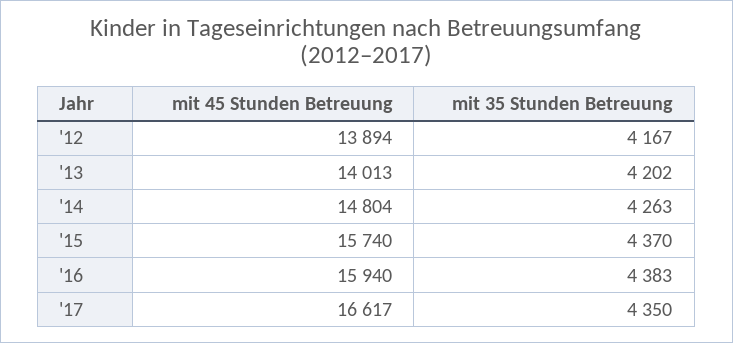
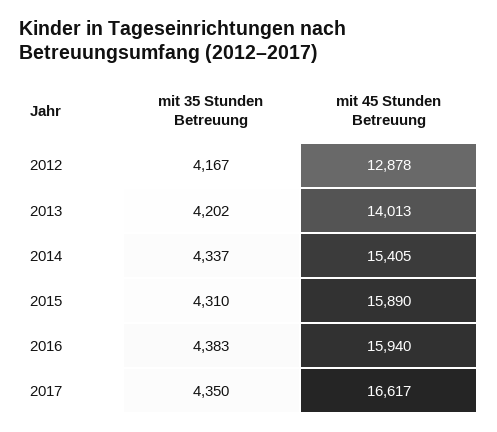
  {
    "mit 45 Stunden Betreuung": {
-     "'12": 13894,
+     "'12": 12878,
      "'13": 14013,
-     "'14": 14804,
+     "'14": 15405,
-     "'15": 15740,
+     "'15": 15890,
      "'16": 15940,
      "'17": 16617
    },
    "mit 35 Stunden Betreuung": {
      "'12": 4167,
      "'13": 4202,
-     "'14": 4263,
+     "'14": 4337,
-     "'15": 4370,
+     "'15": 4310,
      "'16": 4383,
      "'17": 4350
    }
  }

